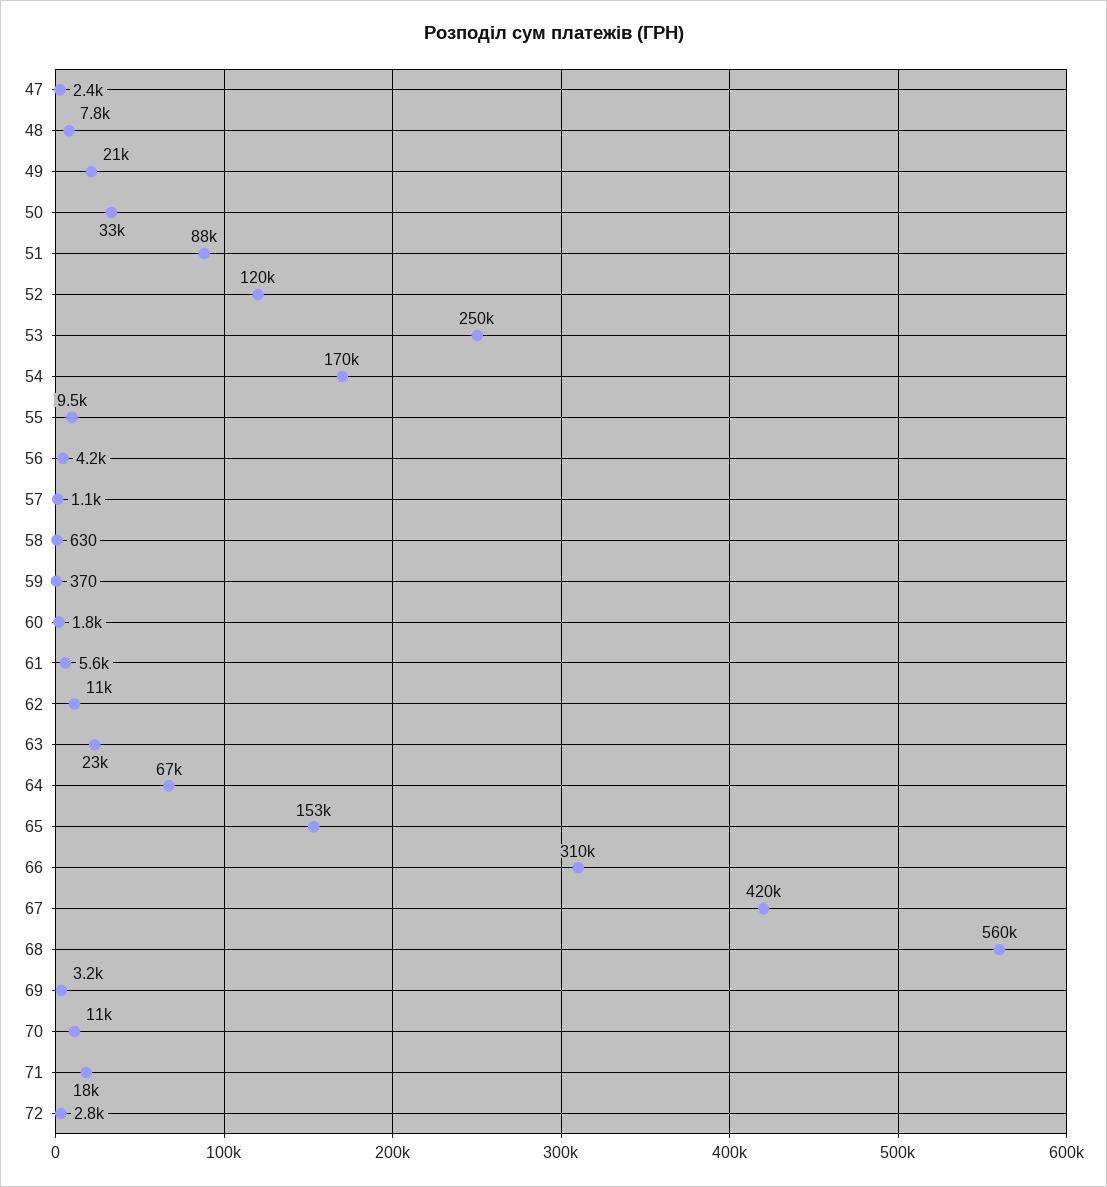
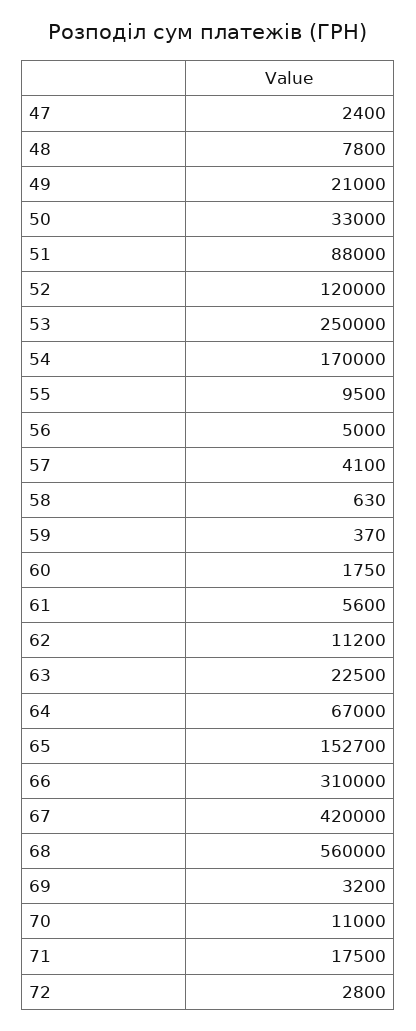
  {
    "47": 2400,
    "48": 7800,
    "49": 21000,
    "50": 33000,
    "51": 88000,
    "52": 120000,
    "53": 250000,
    "54": 170000,
    "55": 9500,
-   "56": 4200,
+   "56": 5000,
-   "57": 1100,
+   "57": 4100,
    "58": 630,
    "59": 370,
    "60": 1750,
    "61": 5600,
    "62": 11200,
    "63": 22500,
    "64": 67000,
    "65": 152700,
    "66": 310000,
    "67": 420000,
    "68": 560000,
    "69": 3200,
    "70": 11000,
    "71": 17500,
    "72": 2800
  }

